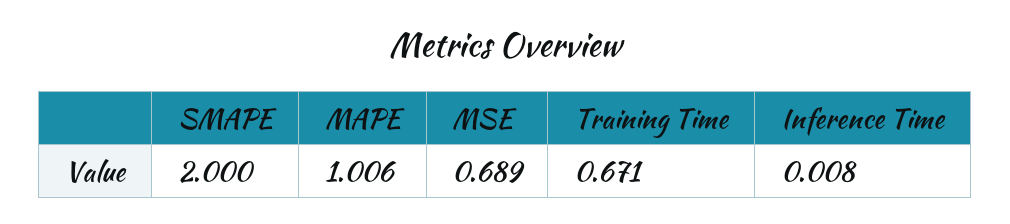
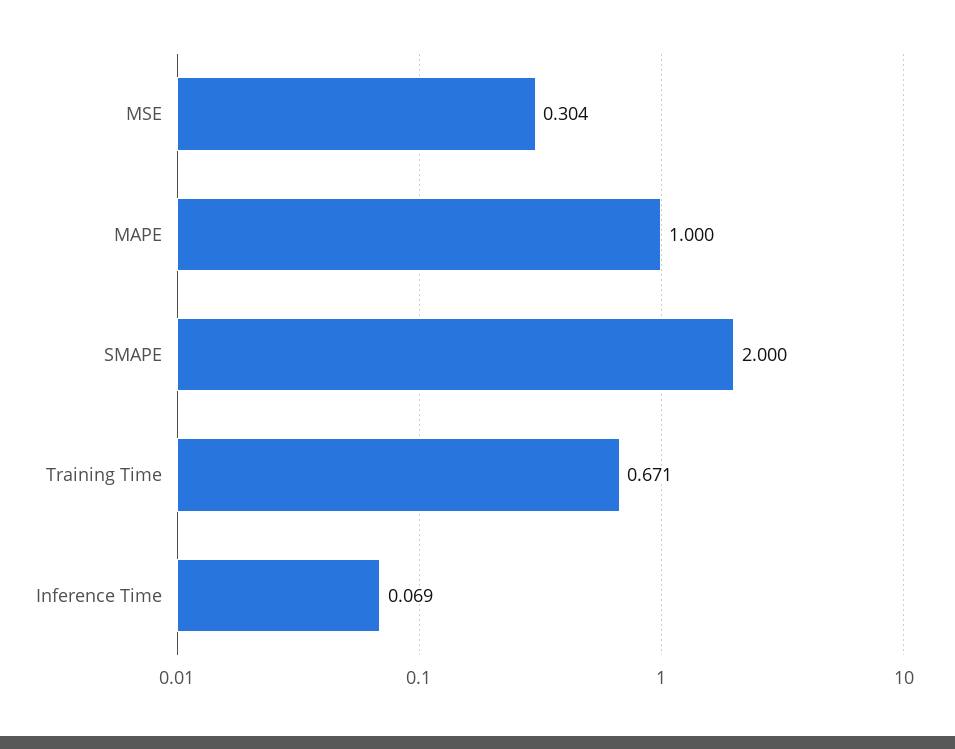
  {
    "SMAPE": 2,
-   "MAPE": 1.006,
+   "MAPE": 1,
-   "MSE": 0.689,
+   "MSE": 0.304,
    "Training Time": 0.671,
-   "Inference Time": 0.008
+   "Inference Time": 0.069
  }

